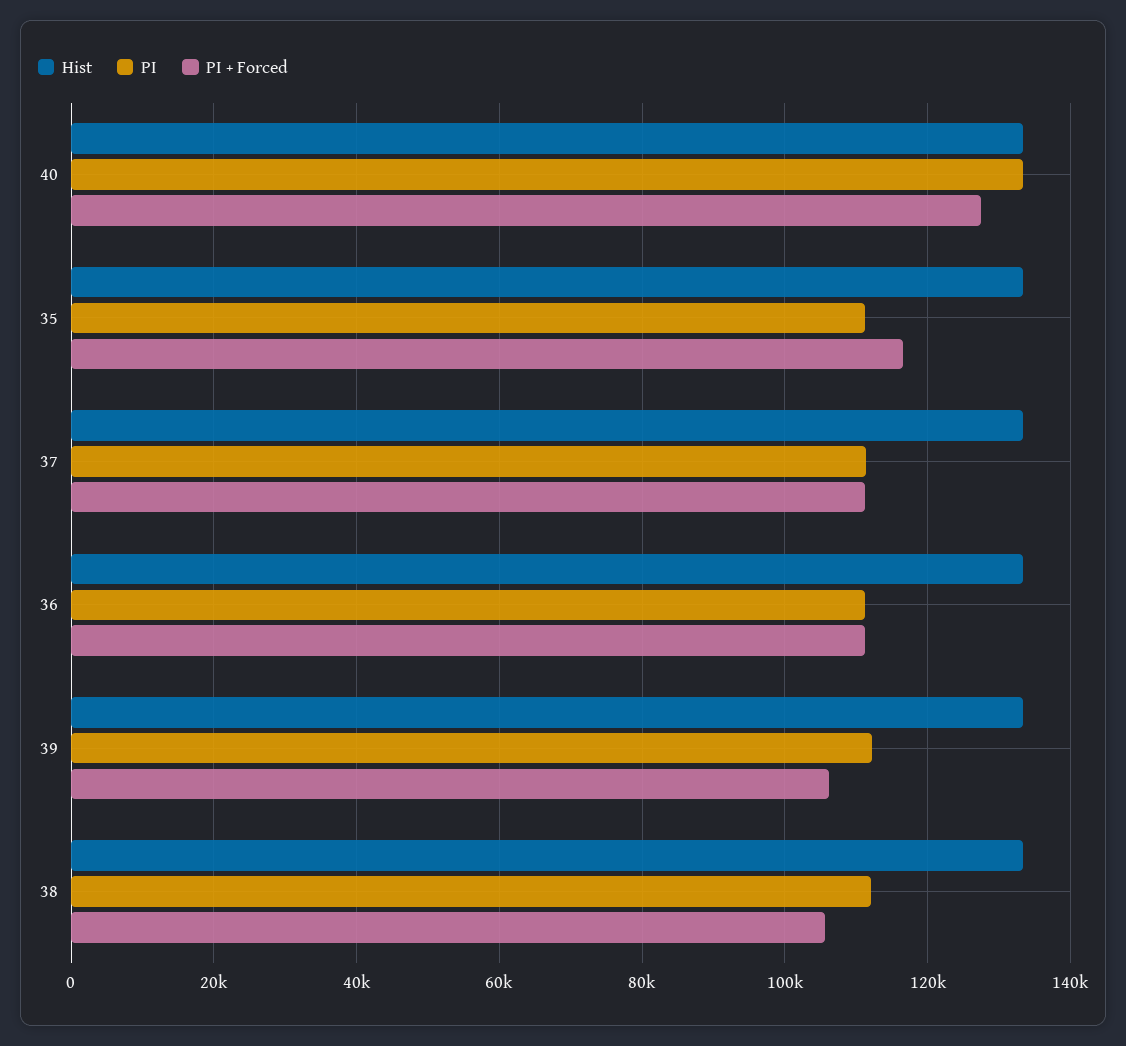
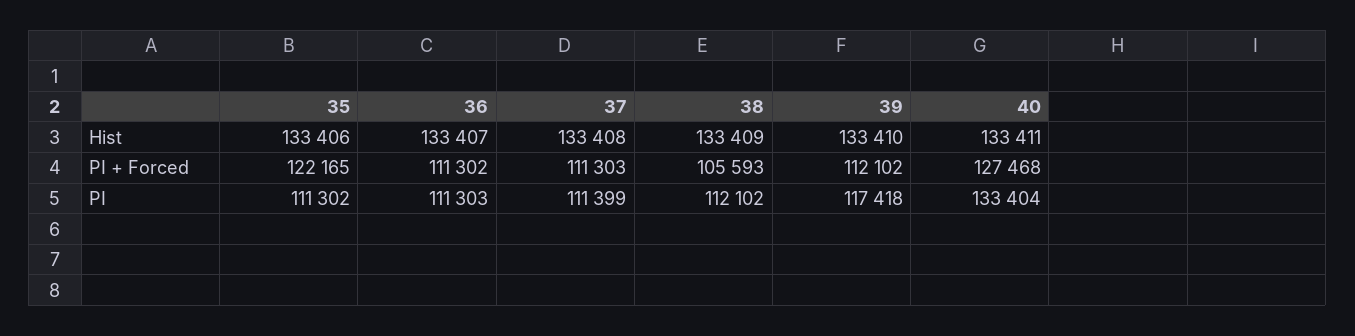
  {
    "Hist": {
      "40": 133411,
      "35": 133406,
      "37": 133408,
      "36": 133407,
      "39": 133410,
      "38": 133409
    },
    "PI": {
      "40": 133404,
      "35": 111302,
      "37": 111399,
      "36": 111303,
-     "39": 112000,
+     "39": 117418,
      "38": 112102
    },
    "PI + Forced": {
      "40": 127468,
-     "35": 116000,
+     "35": 122165,
      "37": 111303,
      "36": 111302,
-     "39": 106000,
+     "39": 112102,
      "38": 105593
    }
  }

